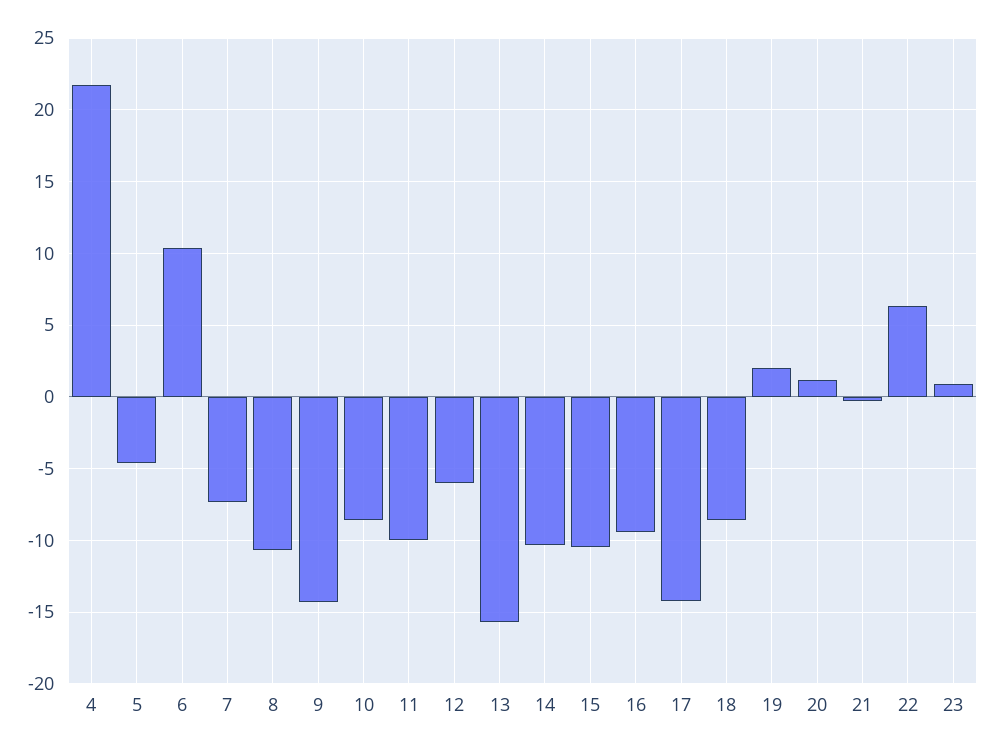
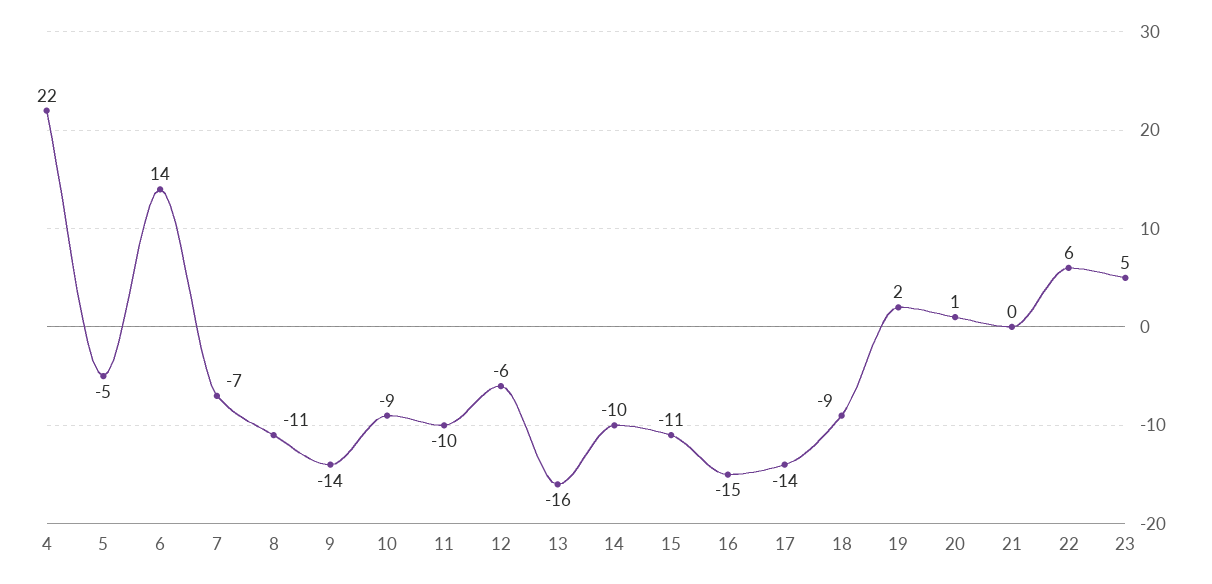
  {
    "4": 22,
    "5": -5,
-   "6": 10.5,
+   "6": 14,
    "7": -7,
    "8": -11,
    "9": -14,
    "10": -9,
    "11": -10,
    "12": -6,
    "13": -16,
    "14": -10,
    "15": -11,
-   "16": -9.5,
+   "16": -15,
    "17": -14,
    "18": -9,
    "19": 2,
    "20": 1,
    "21": 0,
    "22": 6,
-   "23": 1
+   "23": 5
  }

